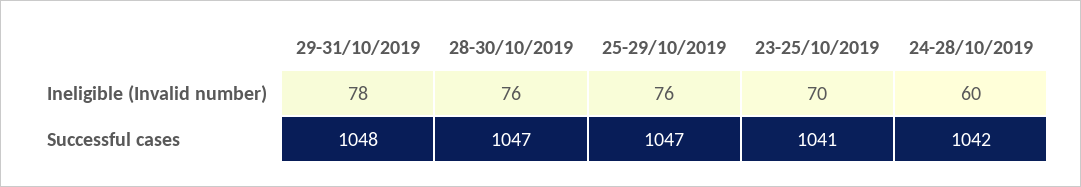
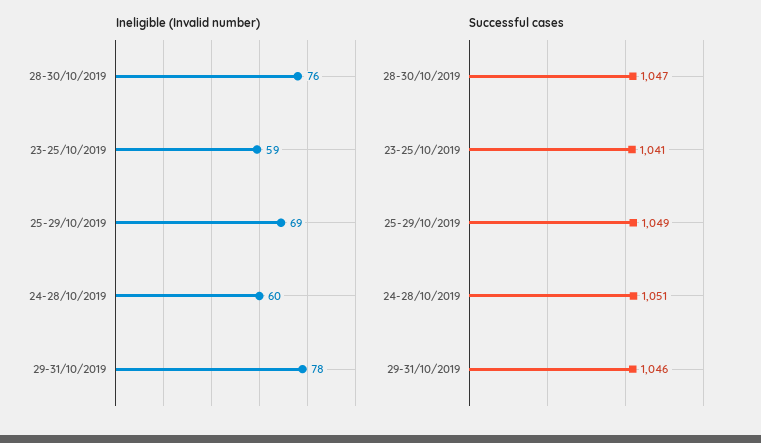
  {
    "Ineligible (Invalid number)": {
      "29-31/10/2019": 78,
      "28-30/10/2019": 76,
-     "25-29/10/2019": 76,
+     "25-29/10/2019": 69,
-     "23-25/10/2019": 70,
+     "23-25/10/2019": 59,
      "24-28/10/2019": 60
    },
    "Successful cases": {
-     "29-31/10/2019": 1048,
+     "29-31/10/2019": 1046,
      "28-30/10/2019": 1047,
-     "25-29/10/2019": 1047,
+     "25-29/10/2019": 1049,
      "23-25/10/2019": 1041,
-     "24-28/10/2019": 1042
+     "24-28/10/2019": 1051
    }
  }

